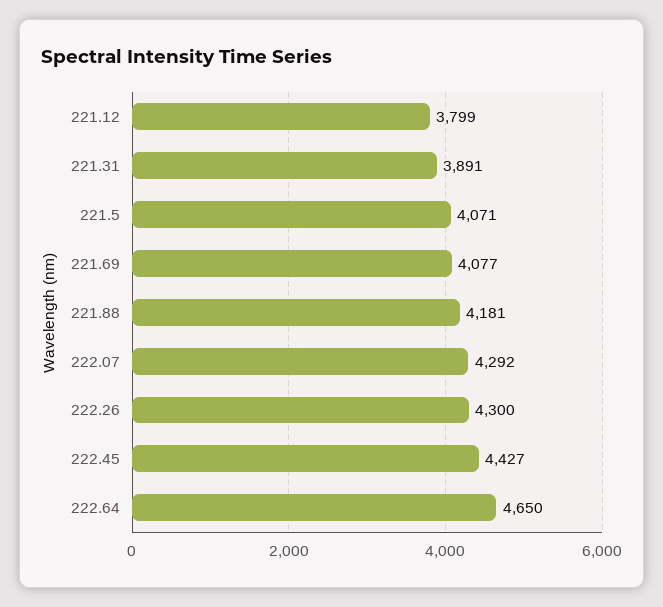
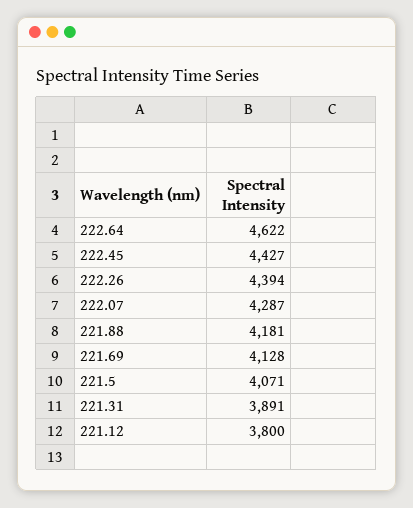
  {
-   "221.12": 3799,
+   "221.12": 3800,
    "221.31": 3891,
    "221.5": 4071,
-   "221.69": 4077,
+   "221.69": 4128,
    "221.88": 4181,
-   "222.07": 4292,
+   "222.07": 4287,
-   "222.26": 4300,
+   "222.26": 4394,
    "222.45": 4427,
-   "222.64": 4650
+   "222.64": 4622
  }

